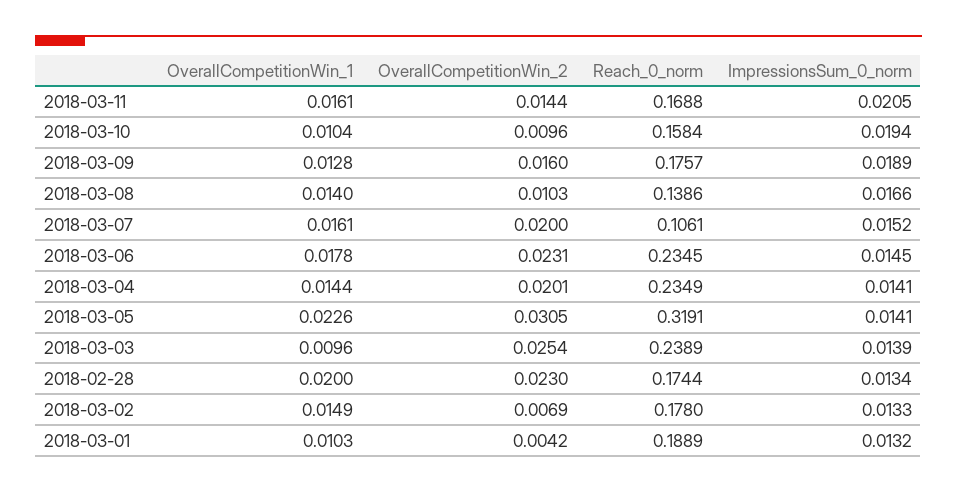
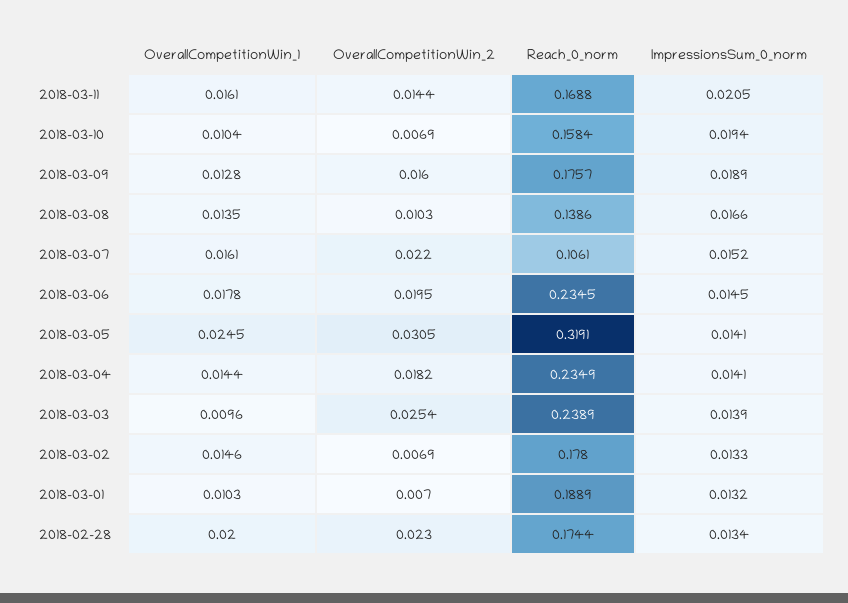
  {
    "OverallCompetitionWin_1": {
      "2018-03-11": 0.0161,
      "2018-03-10": 0.0104,
      "2018-03-09": 0.0128,
-     "2018-03-08": 0.014,
+     "2018-03-08": 0.0135,
      "2018-03-07": 0.0161,
      "2018-03-06": 0.0178,
      "2018-03-04": 0.0144,
-     "2018-03-05": 0.0226,
+     "2018-03-05": 0.0245,
      "2018-03-03": 0.0096,
      "2018-02-28": 0.02,
-     "2018-03-02": 0.0149,
+     "2018-03-02": 0.0146,
      "2018-03-01": 0.0103
    },
    "OverallCompetitionWin_2": {
      "2018-03-11": 0.0144,
-     "2018-03-10": 0.0096,
+     "2018-03-10": 0.0069,
      "2018-03-09": 0.016,
      "2018-03-08": 0.0103,
-     "2018-03-07": 0.02,
+     "2018-03-07": 0.022,
-     "2018-03-06": 0.0231,
+     "2018-03-06": 0.0195,
-     "2018-03-04": 0.0201,
+     "2018-03-04": 0.0182,
      "2018-03-05": 0.0305,
      "2018-03-03": 0.0254,
      "2018-02-28": 0.023,
      "2018-03-02": 0.0069,
-     "2018-03-01": 0.0042
+     "2018-03-01": 0.007
    },
    "Reach_0_norm": {
      "2018-03-11": 0.1688,
      "2018-03-10": 0.1584,
      "2018-03-09": 0.1757,
      "2018-03-08": 0.1386,
      "2018-03-07": 0.1061,
      "2018-03-06": 0.2345,
      "2018-03-04": 0.2349,
      "2018-03-05": 0.3191,
      "2018-03-03": 0.2389,
      "2018-02-28": 0.1744,
      "2018-03-02": 0.178,
      "2018-03-01": 0.1889
    },
    "ImpressionsSum_0_norm": {
      "2018-03-11": 0.0205,
      "2018-03-10": 0.0194,
      "2018-03-09": 0.0189,
      "2018-03-08": 0.0166,
      "2018-03-07": 0.0152,
      "2018-03-06": 0.0145,
      "2018-03-04": 0.0141,
      "2018-03-05": 0.0141,
      "2018-03-03": 0.0139,
      "2018-02-28": 0.0134,
      "2018-03-02": 0.0133,
      "2018-03-01": 0.0132
    }
  }

